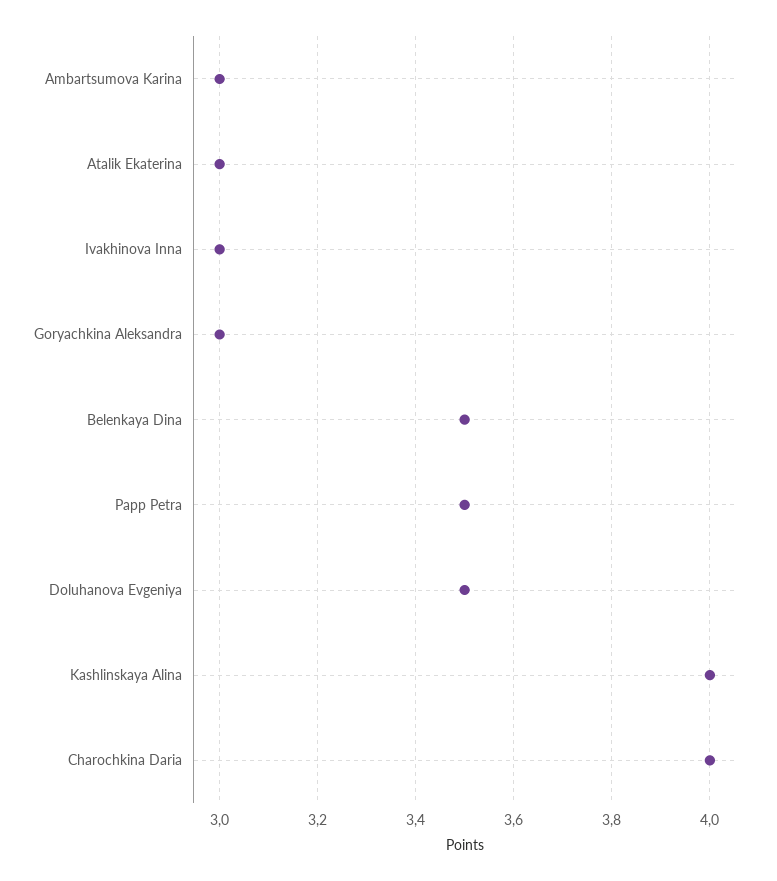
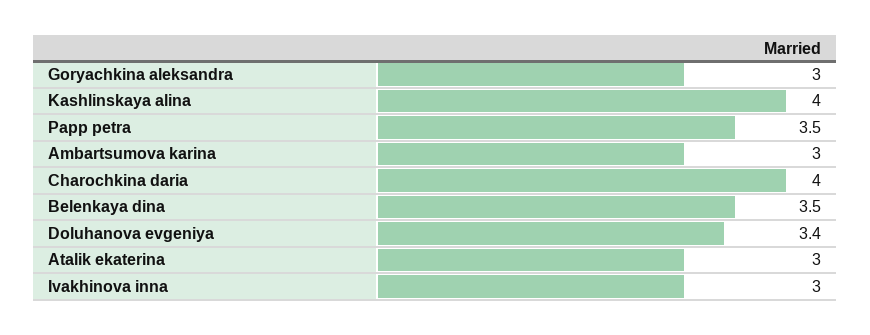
  {
    "Ambartsumova Karina": 3,
    "Atalik Ekaterina": 3,
    "Ivakhinova Inna": 3,
    "Goryachkina Aleksandra": 3,
    "Belenkaya Dina": 3.5,
    "Papp Petra": 3.5,
-   "Doluhanova Evgeniya": 3.5,
+   "Doluhanova Evgeniya": 3.4,
    "Kashlinskaya Alina": 4,
    "Charochkina Daria": 4
  }

